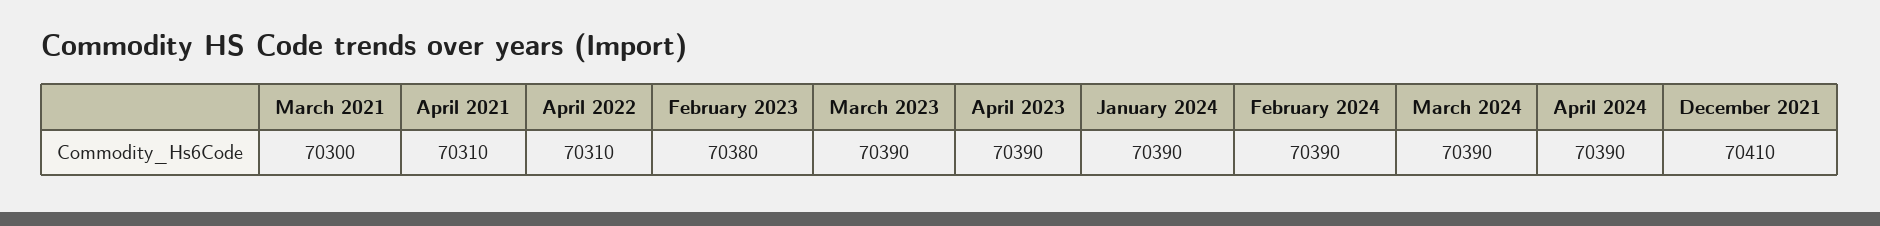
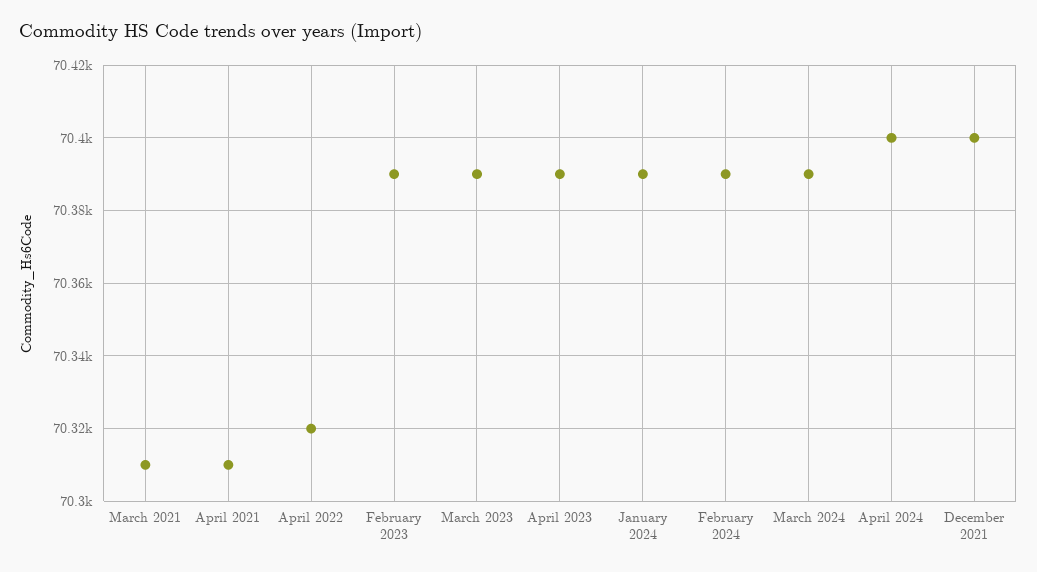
  {
-   "March 2021": 70300,
+   "March 2021": 70310,
    "April 2021": 70310,
-   "April 2022": 70310,
+   "April 2022": 70320,
-   "February 2023": 70380,
+   "February 2023": 70390,
    "March 2023": 70390,
    "April 2023": 70390,
    "January 2024": 70390,
    "February 2024": 70390,
    "March 2024": 70390,
-   "April 2024": 70390,
+   "April 2024": 70400,
-   "December 2021": 70410
+   "December 2021": 70400
  }

